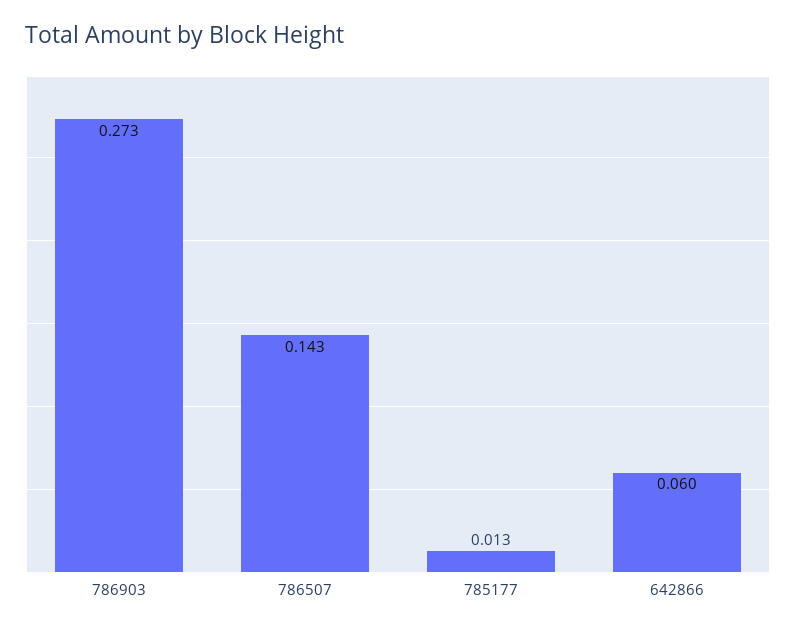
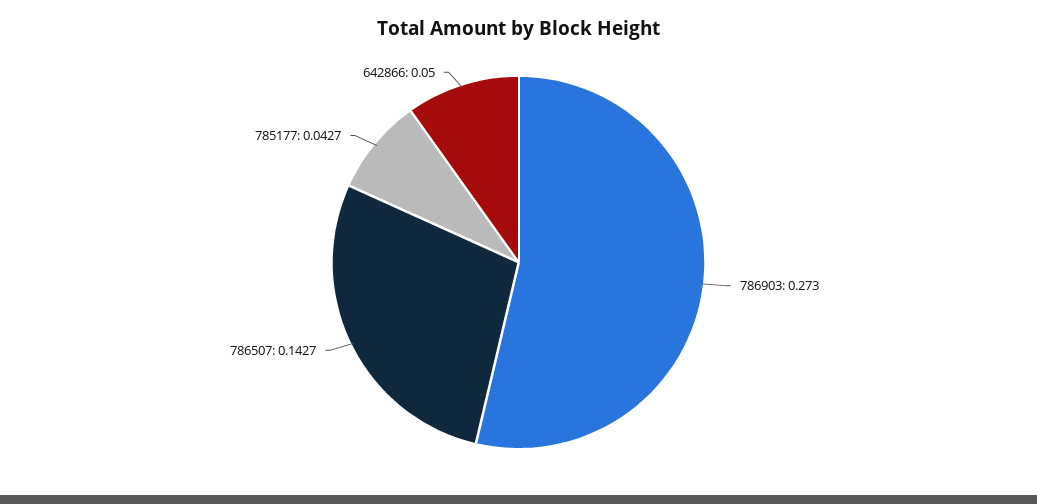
  {
    "786903": 0.273,
    "786507": 0.1427,
-   "785177": 0.013,
+   "785177": 0.0427,
-   "642866": 0.06
+   "642866": 0.05
  }

